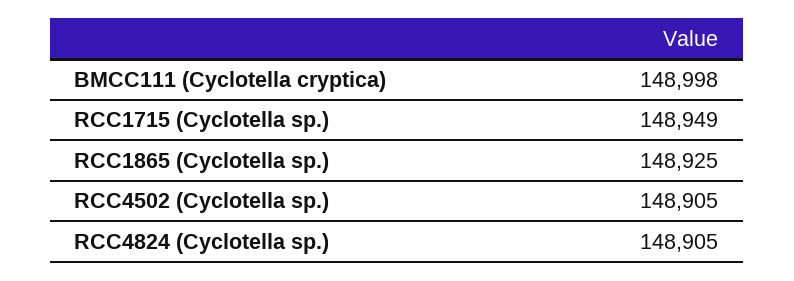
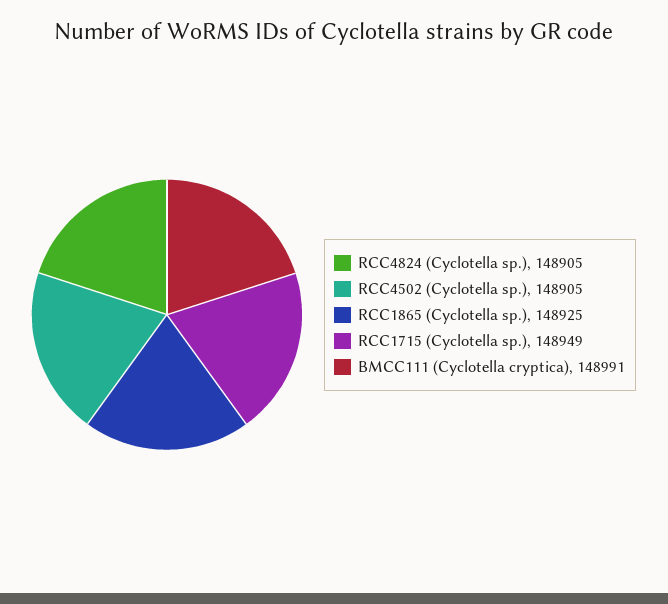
  {
-   "BMCC111 (Cyclotella cryptica)": 148998,
+   "BMCC111 (Cyclotella cryptica)": 148991,
    "RCC1715 (Cyclotella sp.)": 148949,
    "RCC1865 (Cyclotella sp.)": 148925,
    "RCC4502 (Cyclotella sp.)": 148905,
    "RCC4824 (Cyclotella sp.)": 148905
  }

